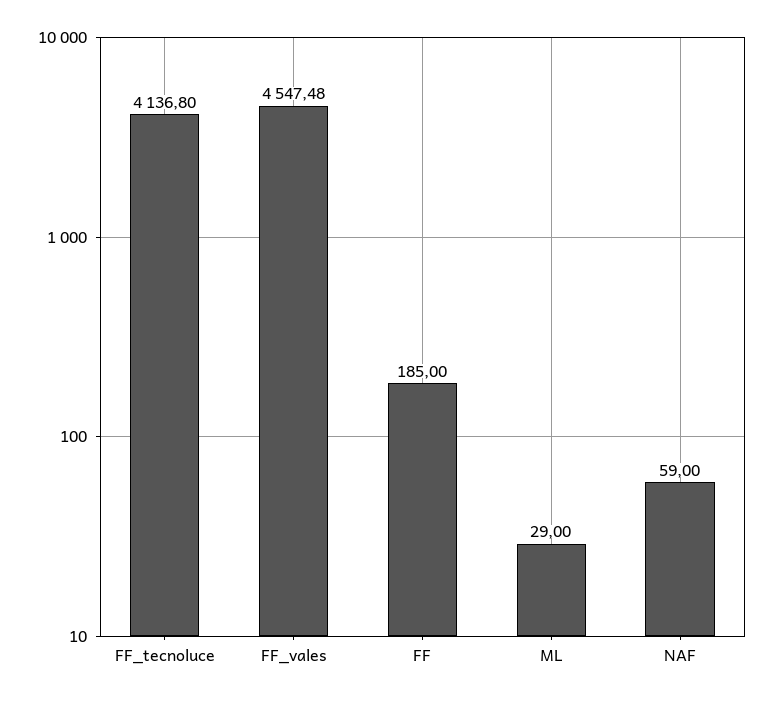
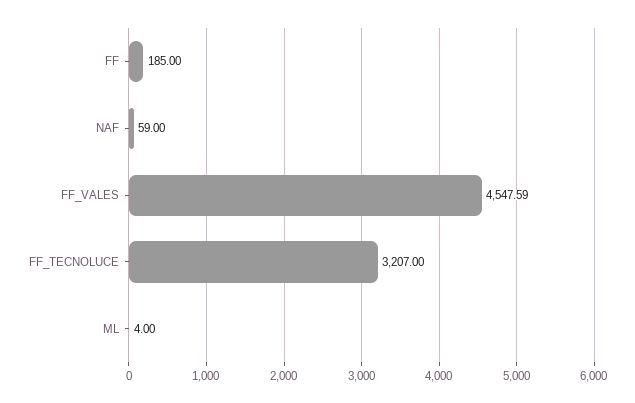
  {
-   "FF_tecnoluce": 4136.8,
+   "FF_tecnoluce": 3207,
-   "FF_vales": 4547.48,
+   "FF_vales": 4547.59,
    "FF": 185,
-   "ML": 29,
+   "ML": 4,
    "NAF": 59
  }

